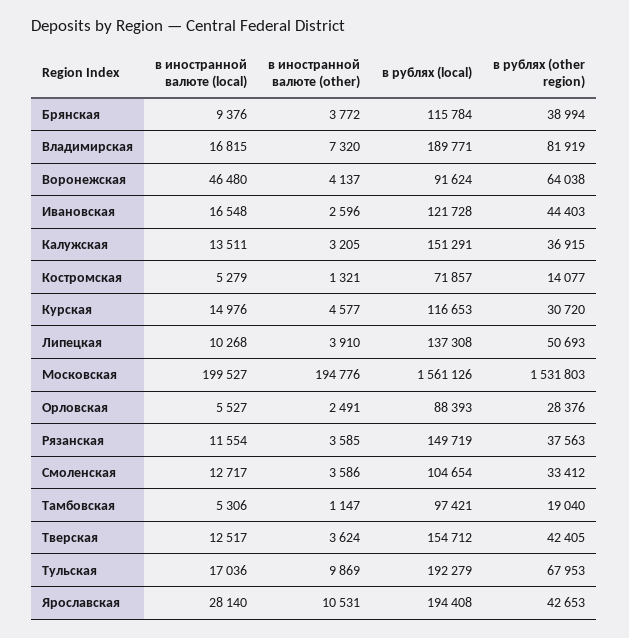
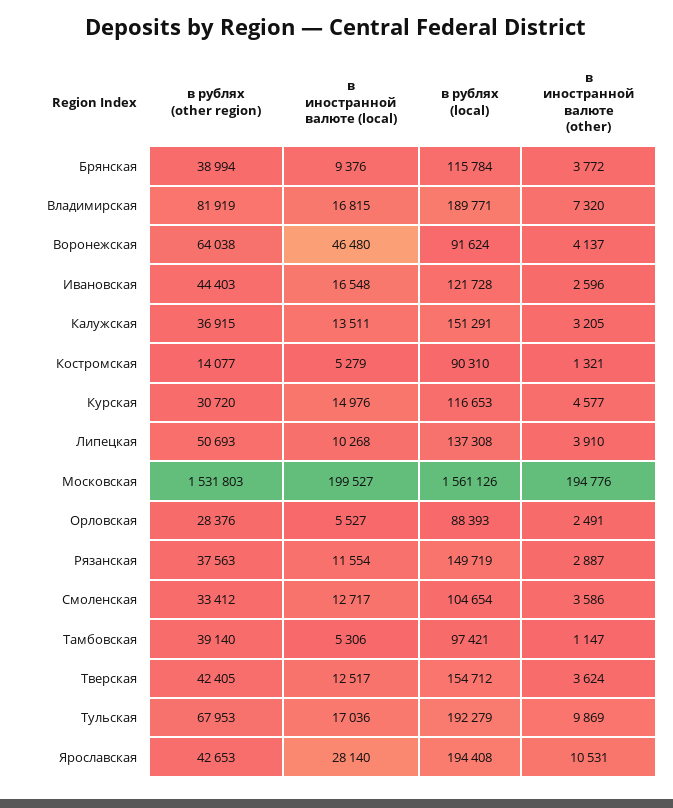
  {
    "в иностранной валюте (local)": {
      "Брянская": 9376,
      "Владимирская": 16815,
      "Воронежская": 46480,
      "Ивановская": 16548,
      "Калужская": 13511,
      "Костромская": 5279,
      "Курская": 14976,
      "Липецкая": 10268,
      "Московская": 199527,
      "Орловская": 5527,
      "Рязанская": 11554,
      "Смоленская": 12717,
      "Тамбовская": 5306,
      "Тверская": 12517,
      "Тульская": 17036,
      "Ярославская": 28140
    },
    "в иностранной валюте (other)": {
      "Брянская": 3772,
      "Владимирская": 7320,
      "Воронежская": 4137,
      "Ивановская": 2596,
      "Калужская": 3205,
      "Костромская": 1321,
      "Курская": 4577,
      "Липецкая": 3910,
      "Московская": 194776,
      "Орловская": 2491,
-     "Рязанская": 3585,
+     "Рязанская": 2887,
      "Смоленская": 3586,
      "Тамбовская": 1147,
      "Тверская": 3624,
      "Тульская": 9869,
      "Ярославская": 10531
    },
    "в рублях (local)": {
      "Брянская": 115784,
      "Владимирская": 189771,
      "Воронежская": 91624,
      "Ивановская": 121728,
      "Калужская": 151291,
-     "Костромская": 71857,
+     "Костромская": 90310,
      "Курская": 116653,
      "Липецкая": 137308,
      "Московская": 1561126,
      "Орловская": 88393,
      "Рязанская": 149719,
      "Смоленская": 104654,
      "Тамбовская": 97421,
      "Тверская": 154712,
      "Тульская": 192279,
      "Ярославская": 194408
    },
    "в рублях (other region)": {
      "Брянская": 38994,
      "Владимирская": 81919,
      "Воронежская": 64038,
      "Ивановская": 44403,
      "Калужская": 36915,
      "Костромская": 14077,
      "Курская": 30720,
      "Липецкая": 50693,
      "Московская": 1531803,
      "Орловская": 28376,
      "Рязанская": 37563,
      "Смоленская": 33412,
-     "Тамбовская": 19040,
+     "Тамбовская": 39140,
      "Тверская": 42405,
      "Тульская": 67953,
      "Ярославская": 42653
    }
  }

